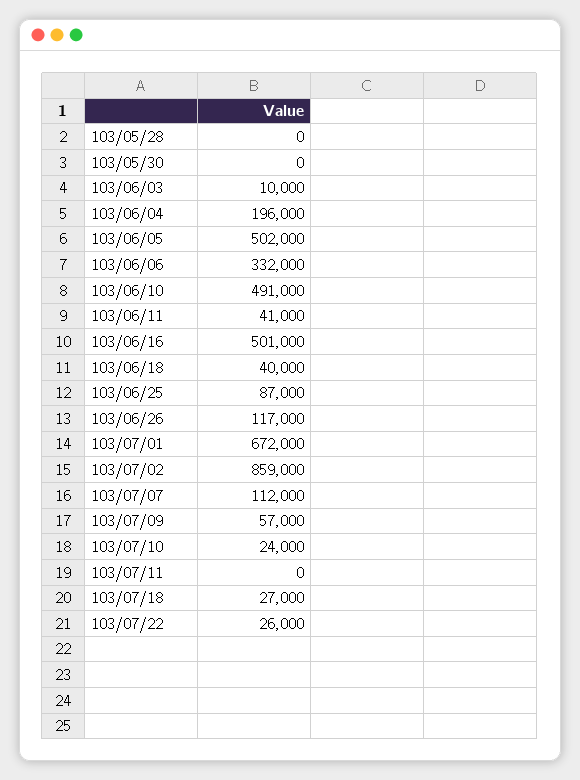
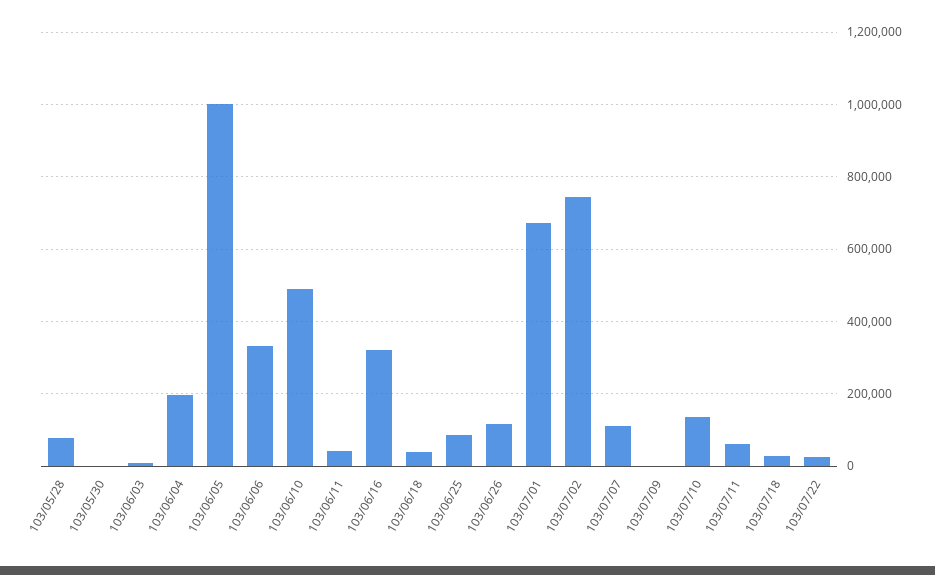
  {
-   "103/05/28": 0,
+   "103/05/28": 80000,
    "103/05/30": 0,
    "103/06/03": 10000,
    "103/06/04": 196000,
-   "103/06/05": 502000,
+   "103/06/05": 1000000,
    "103/06/06": 332000,
    "103/06/10": 491000,
    "103/06/11": 41000,
-   "103/06/16": 501000,
+   "103/06/16": 320000,
    "103/06/18": 40000,
    "103/06/25": 87000,
    "103/06/26": 117000,
    "103/07/01": 672000,
-   "103/07/02": 859000,
+   "103/07/02": 740000,
    "103/07/07": 112000,
-   "103/07/09": 57000,
+   "103/07/09": 0,
-   "103/07/10": 24000,
+   "103/07/10": 140000,
-   "103/07/11": 0,
+   "103/07/11": 60000,
    "103/07/18": 27000,
    "103/07/22": 26000
  }

